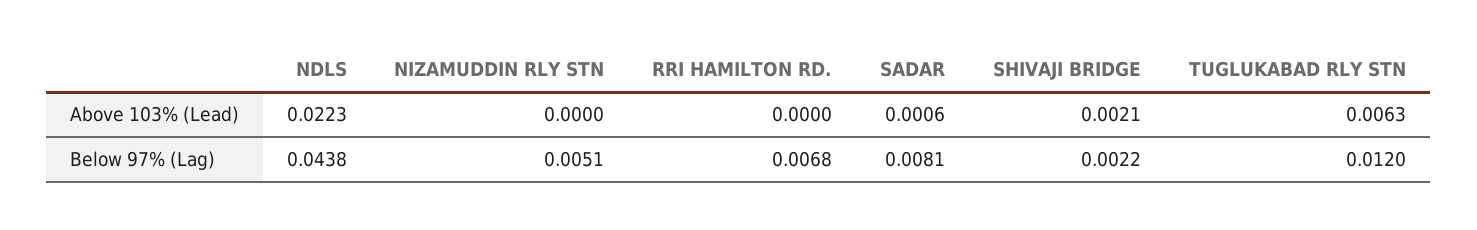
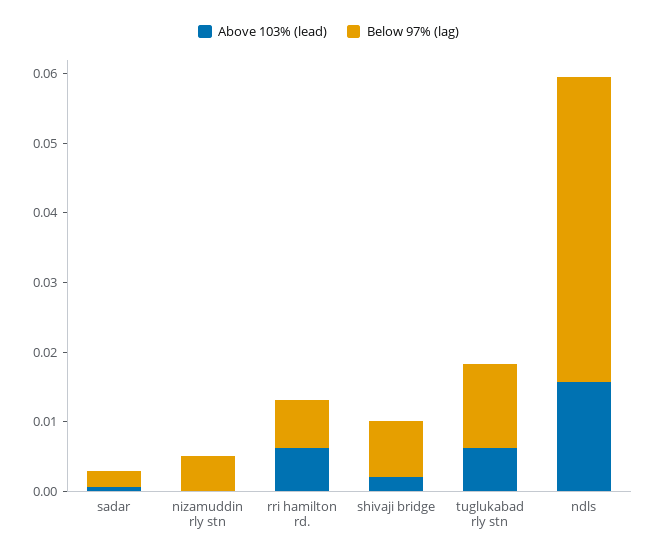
  {
    "Above 103% (Lead)": {
-     "NDLS": 0.0223,
+     "NDLS": 0.016,
      "NIZAMUDDIN RLY STN": 0,
-     "RRI HAMILTON RD.": 0,
+     "RRI HAMILTON RD.": 0.006,
      "SADAR": 0.0006,
      "SHIVAJI BRIDGE": 0.0021,
      "TUGLUKABAD RLY STN": 0.0063
    },
    "Below 97% (Lag)": {
      "NDLS": 0.0438,
      "NIZAMUDDIN RLY STN": 0.0051,
      "RRI HAMILTON RD.": 0.0068,
-     "SADAR": 0.0081,
+     "SADAR": 0.002,
-     "SHIVAJI BRIDGE": 0.0022,
+     "SHIVAJI BRIDGE": 0.008,
      "TUGLUKABAD RLY STN": 0.012
    }
  }

